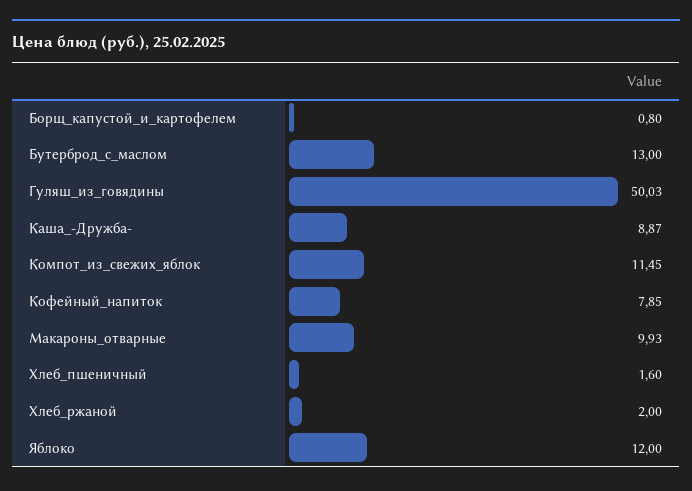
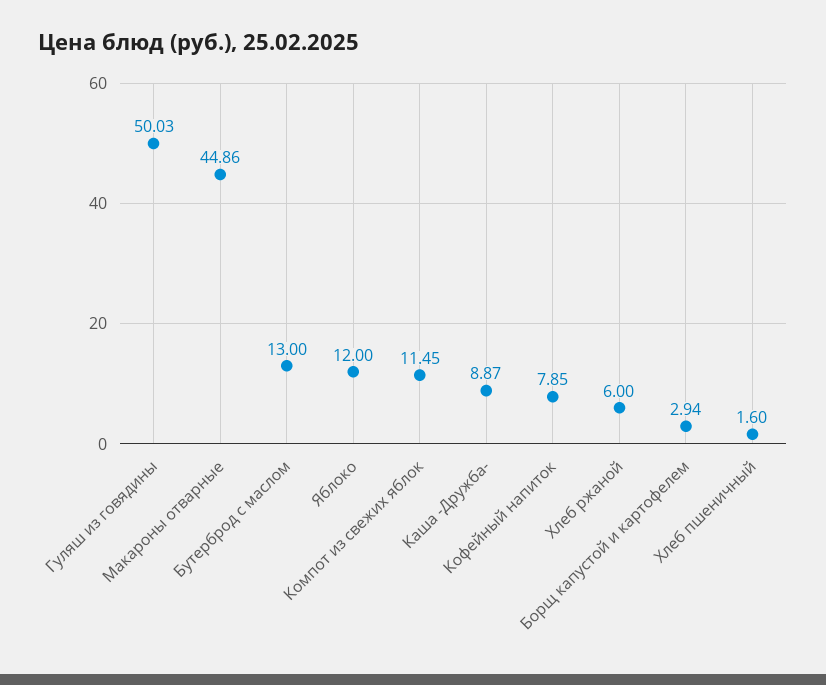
  {
-   "Борщ_капустой_и_картофелем": 0.8,
+   "Борщ_капустой_и_картофелем": 2.94,
    "Бутерброд_с_маслом": 13,
    "Гуляш_из_говядины": 50.03,
    "Каша_-Дружба-": 8.87,
    "Компот_из_свежих_яблок": 11.45,
    "Кофейный_напиток": 7.85,
-   "Макароны_отварные": 9.93,
+   "Макароны_отварные": 44.86,
    "Хлеб_пшеничный": 1.6,
-   "Хлеб_ржаной": 2,
+   "Хлеб_ржаной": 6,
    "Яблоко": 12
  }

